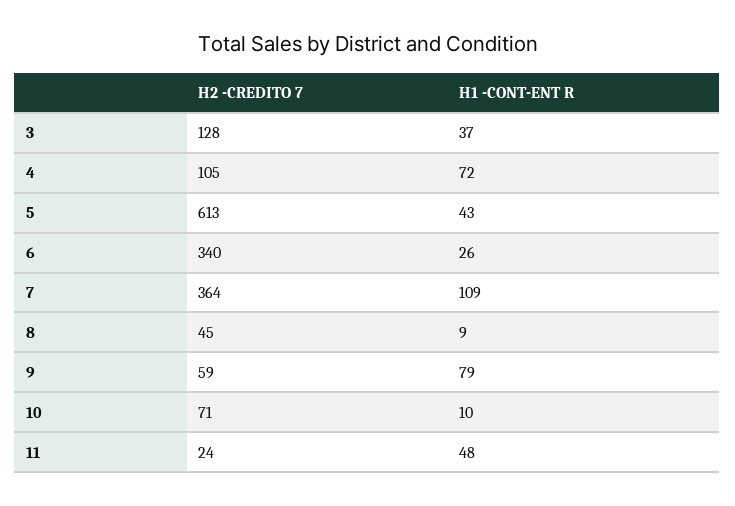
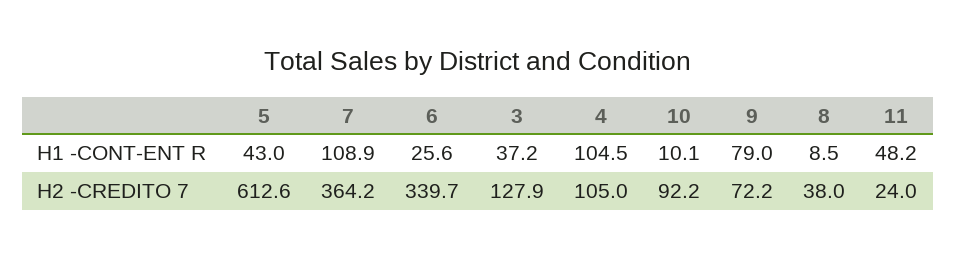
  {
    "H2 -CREDITO 7": {
      "3": 127.9,
      "4": 105,
      "5": 612.6,
      "6": 339.7,
      "7": 364.2,
-     "8": 45,
+     "8": 38,
-     "9": 59,
+     "9": 72.2,
-     "10": 71,
+     "10": 92.2,
      "11": 24
    },
    "H1 -CONT-ENT R": {
      "3": 37.2,
-     "4": 72,
+     "4": 104.5,
      "5": 43,
      "6": 25.6,
      "7": 108.9,
      "8": 8.5,
      "9": 79,
      "10": 10.1,
      "11": 48.2
    }
  }

